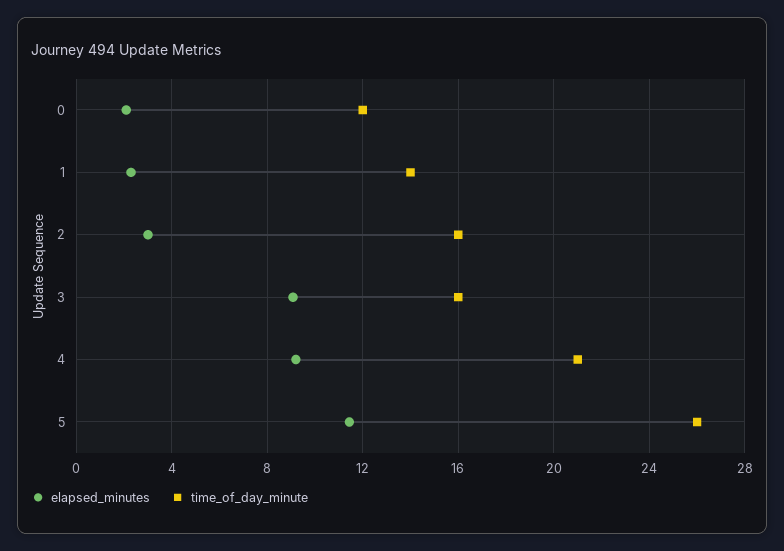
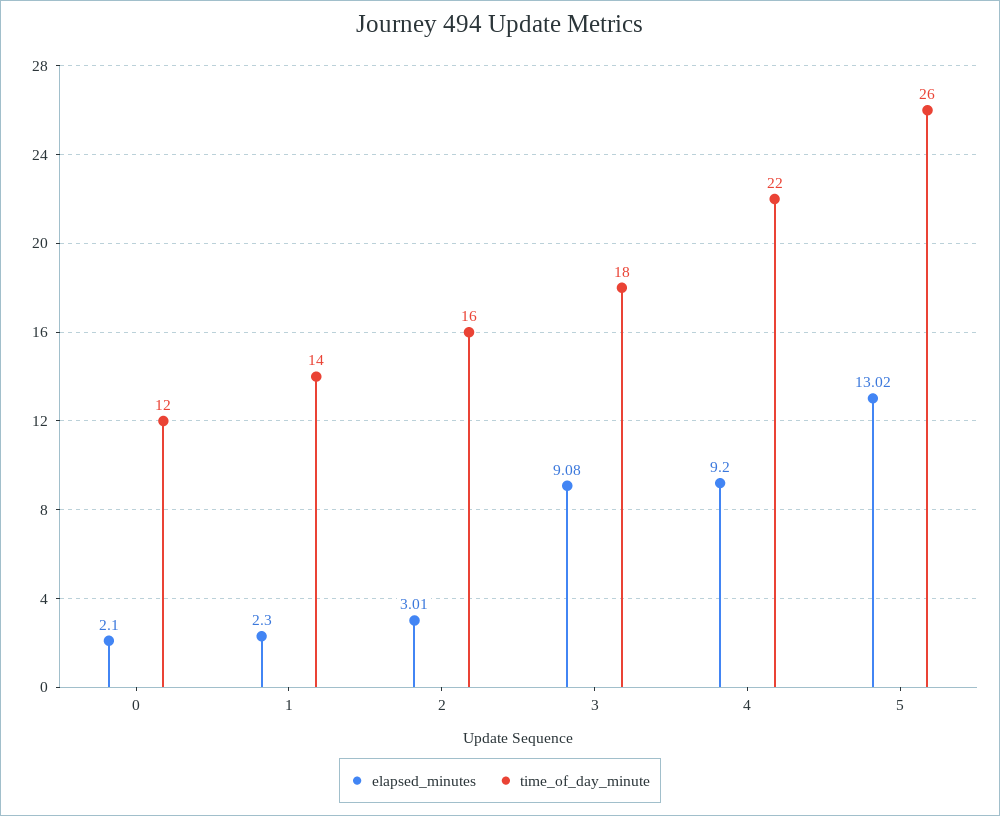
  {
    "elapsed_minutes": {
      "0": 2.1,
      "1": 2.3,
      "2": 3.01,
      "3": 9.08,
      "4": 9.2,
-     "5": 11.5
+     "5": 13.02
    },
    "time_of_day_minute": {
      "0": 12,
      "1": 14,
      "2": 16,
-     "3": 16,
+     "3": 18,
-     "4": 21,
+     "4": 22,
      "5": 26
    }
  }

